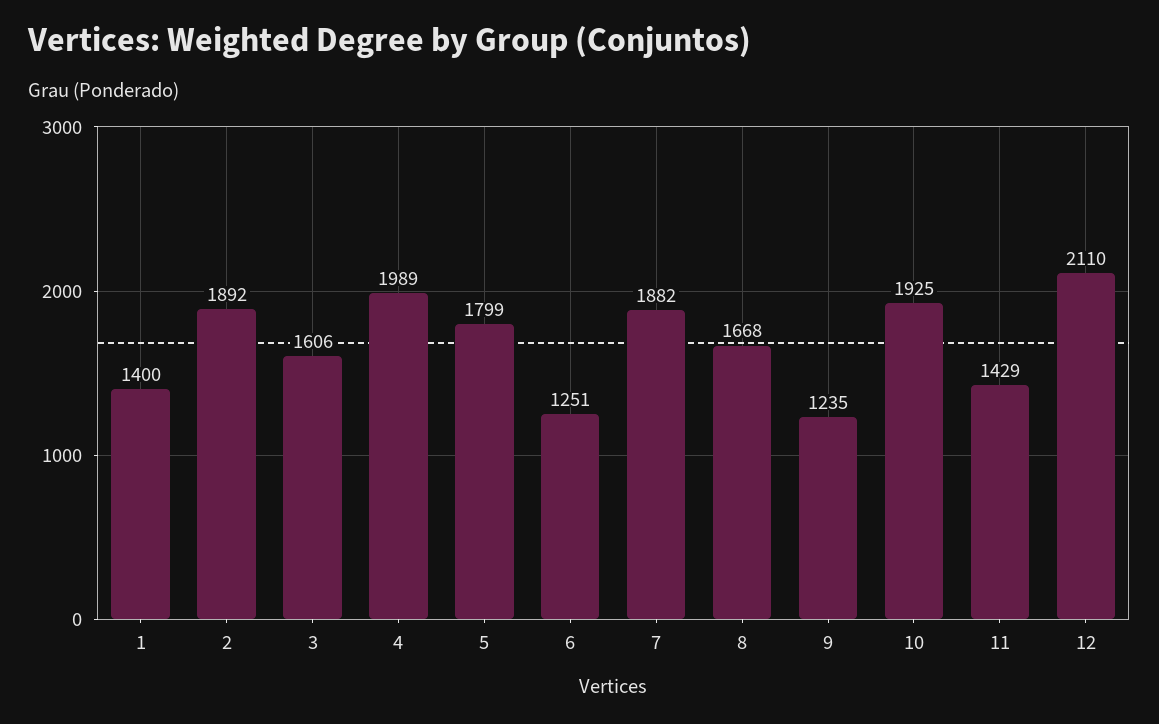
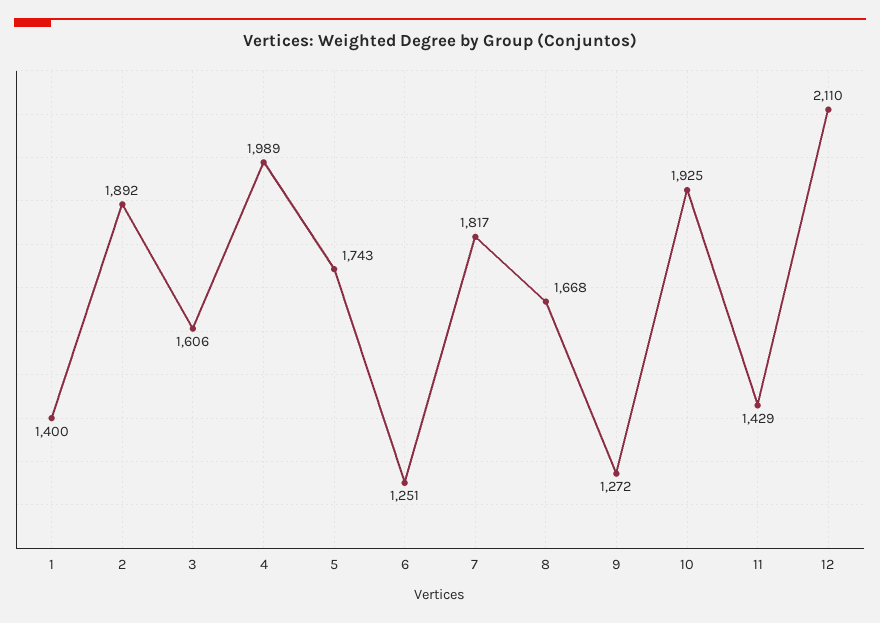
  {
    "1": 1400,
    "2": 1892,
    "3": 1606,
    "4": 1989,
-   "5": 1799,
+   "5": 1743,
    "6": 1251,
-   "7": 1882,
+   "7": 1817,
    "8": 1668,
-   "9": 1235,
+   "9": 1272,
    "10": 1925,
    "11": 1429,
    "12": 2110
  }

